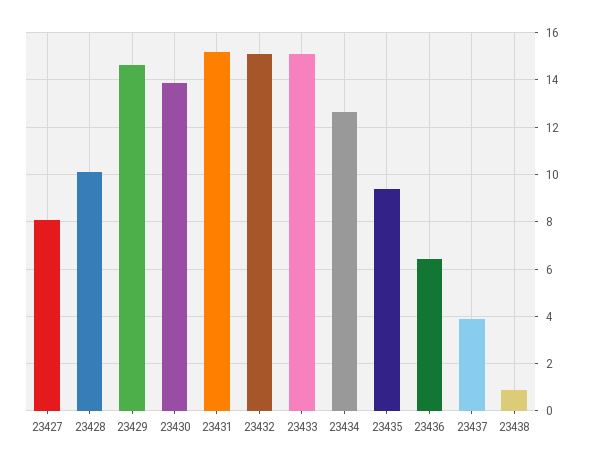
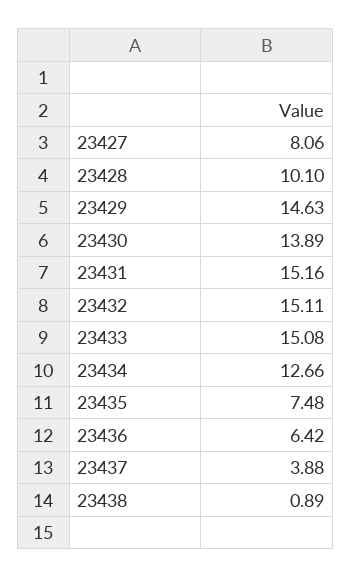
  {
    "23427": 8.06,
    "23428": 10.1,
    "23429": 14.63,
    "23430": 13.89,
    "23431": 15.16,
    "23432": 15.11,
    "23433": 15.08,
    "23434": 12.66,
-   "23435": 9.5,
+   "23435": 7.48,
    "23436": 6.42,
    "23437": 3.88,
    "23438": 0.89
  }

